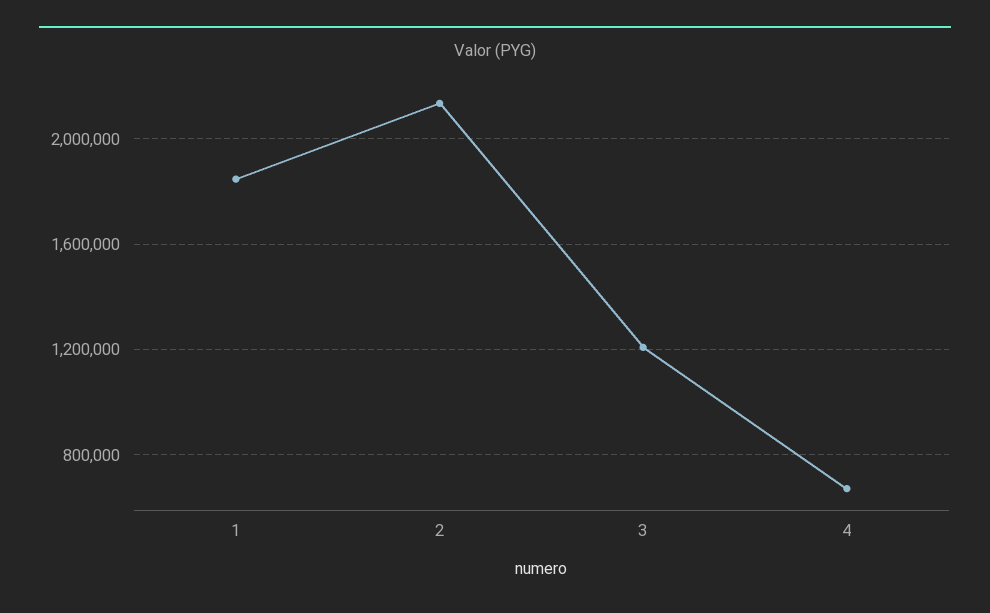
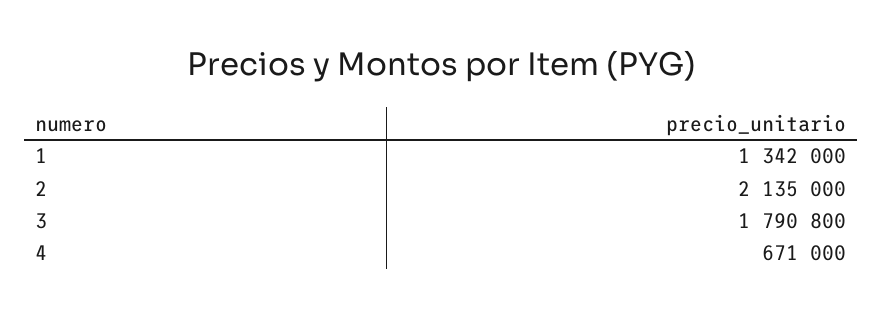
  {
-   "1": 1850000,
+   "1": 1342000,
    "2": 2135000,
-   "3": 1200000,
+   "3": 1790800,
    "4": 671000
  }

